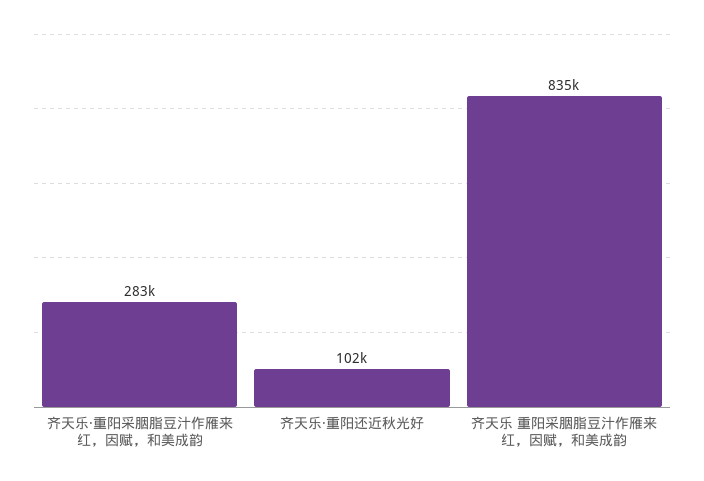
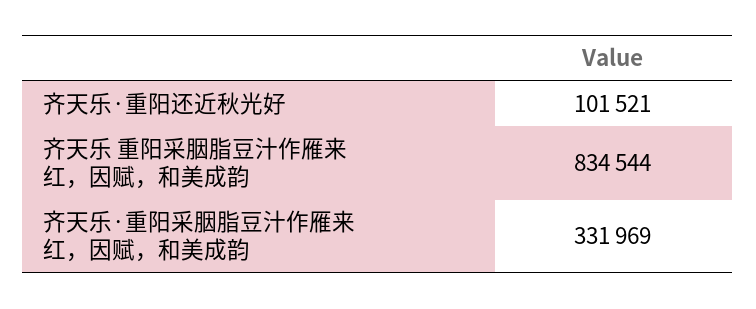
  {
-   "齐天乐·重阳采胭脂豆汁作雁来红，因赋，和美成韵": 283000,
+   "齐天乐·重阳采胭脂豆汁作雁来红，因赋，和美成韵": 331969,
    "齐天乐·重阳还近秋光好": 101521,
    "齐天乐 重阳采胭脂豆汁作雁来红，因赋，和美成韵": 834544
  }

